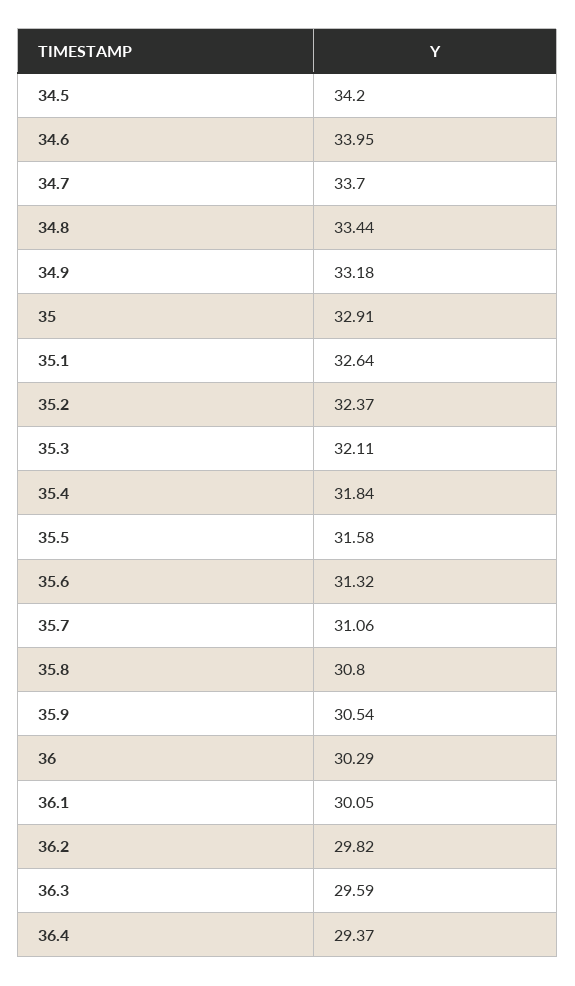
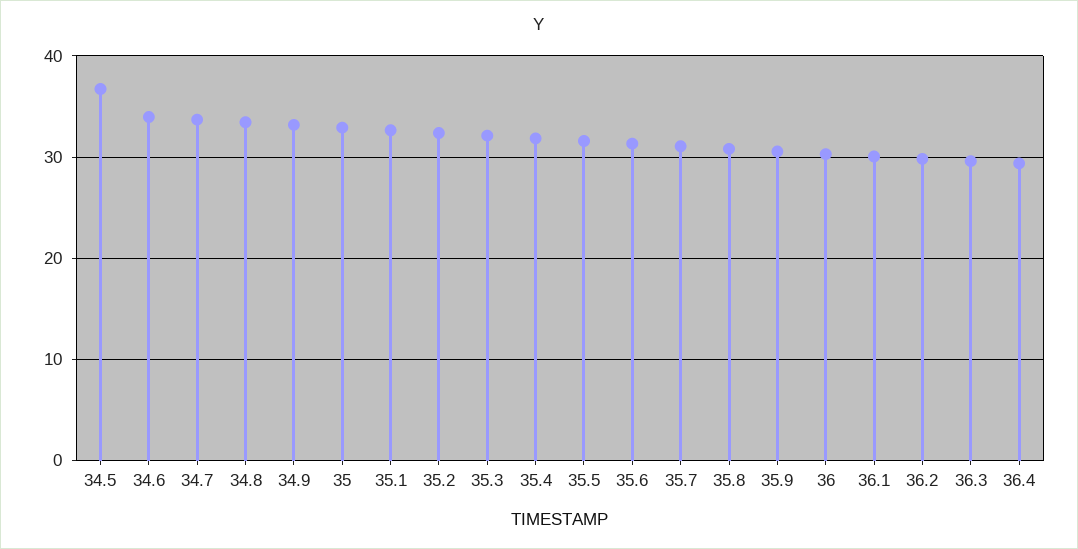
  {
-   "34.5": 34.2,
+   "34.5": 37,
    "34.6": 33.95,
    "34.7": 33.7,
    "34.8": 33.44,
    "34.9": 33.18,
    "35": 32.91,
    "35.1": 32.64,
    "35.2": 32.37,
    "35.3": 32.11,
    "35.4": 31.84,
    "35.5": 31.58,
    "35.6": 31.32,
    "35.7": 31.06,
    "35.8": 30.8,
    "35.9": 30.54,
    "36": 30.29,
    "36.1": 30.05,
    "36.2": 29.82,
    "36.3": 29.59,
    "36.4": 29.37
  }

